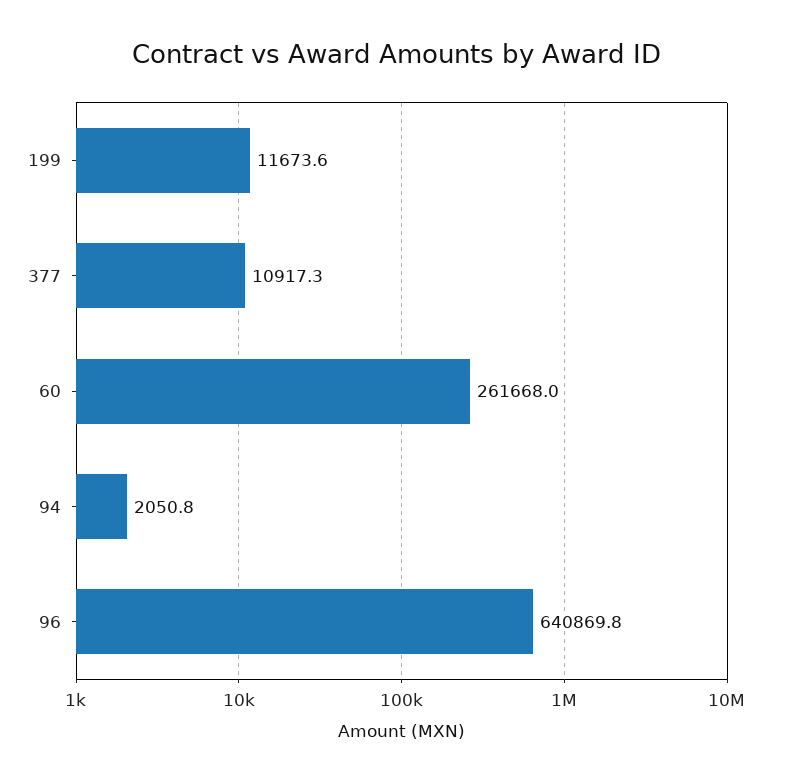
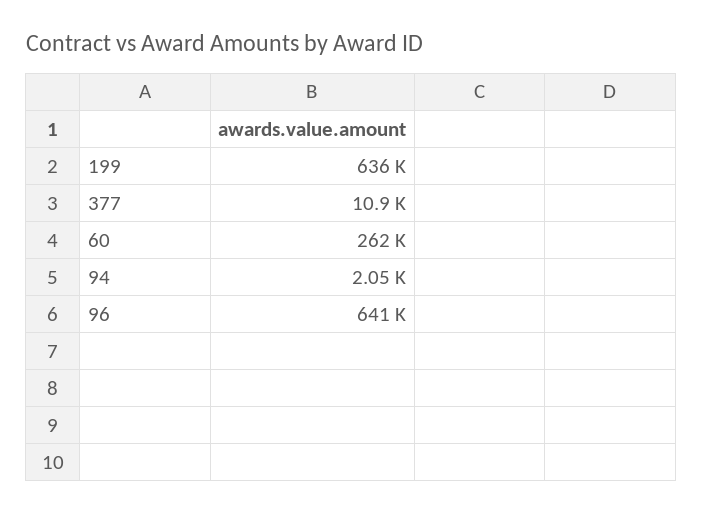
  {
-   "199": 11673.6,
+   "199": 636000,
    "377": 10917.3,
    "60": 261668,
    "94": 2050.8,
    "96": 640869.8
  }

